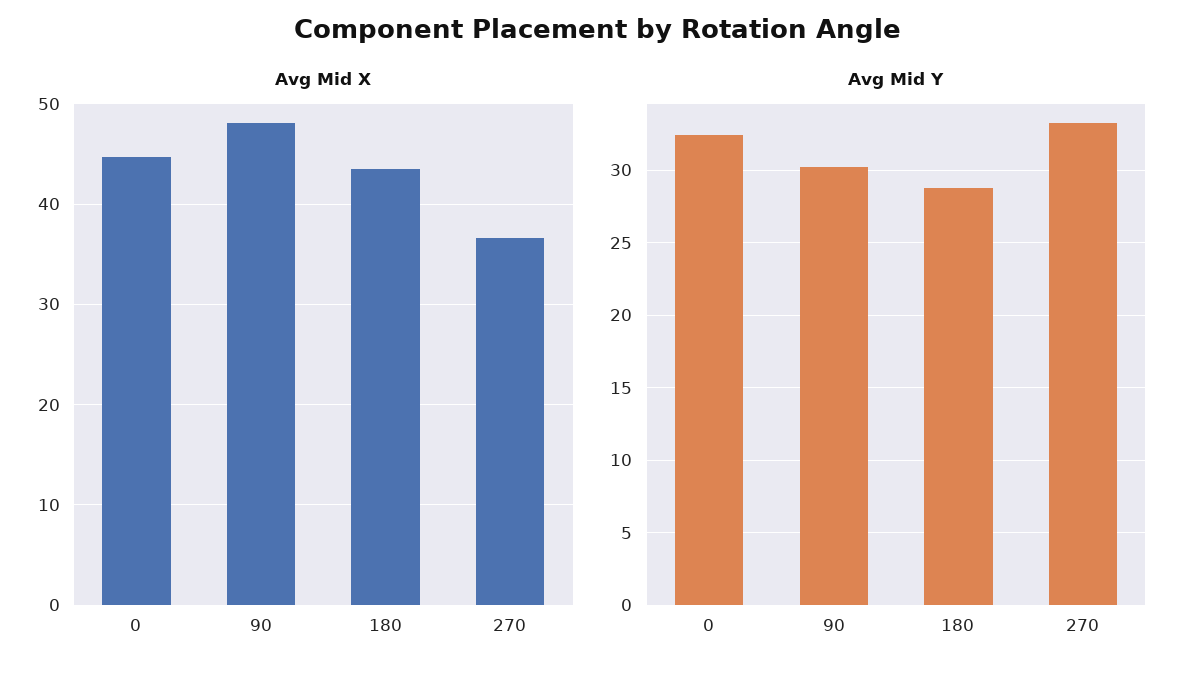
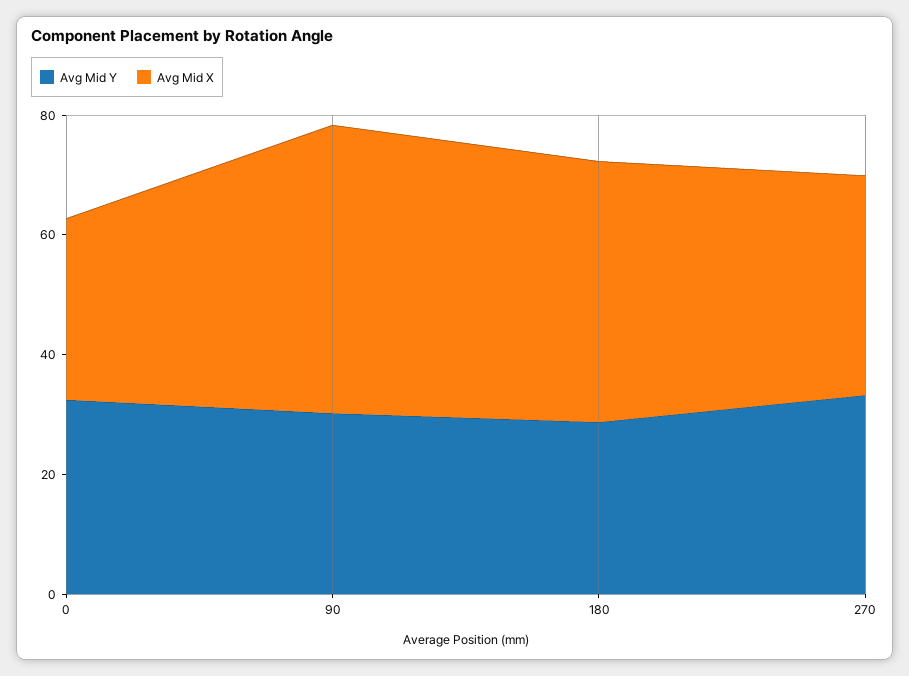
  {
    "Avg Mid X": {
-     "0": 45,
+     "0": 30,
      "90": 48,
      "180": 44,
      "270": 37
    },
    "Avg Mid Y": {
      "0": 32.5,
      "90": 30,
      "180": 29,
      "270": 33.5
    }
  }

